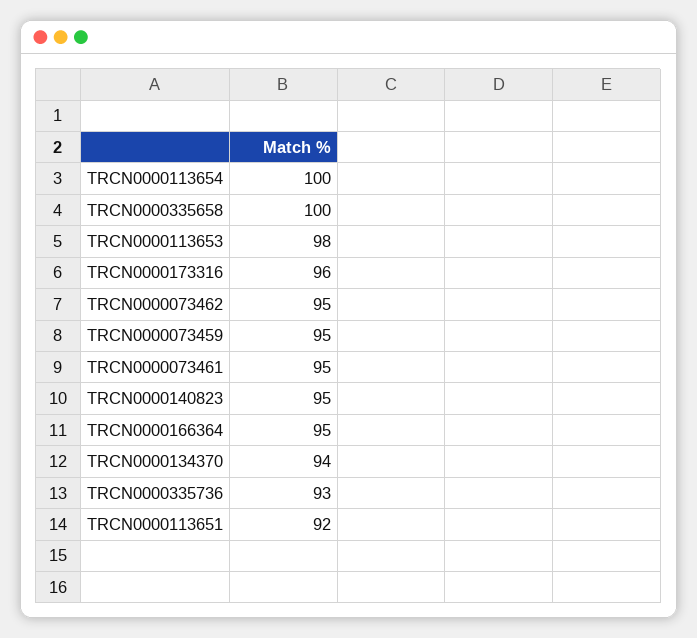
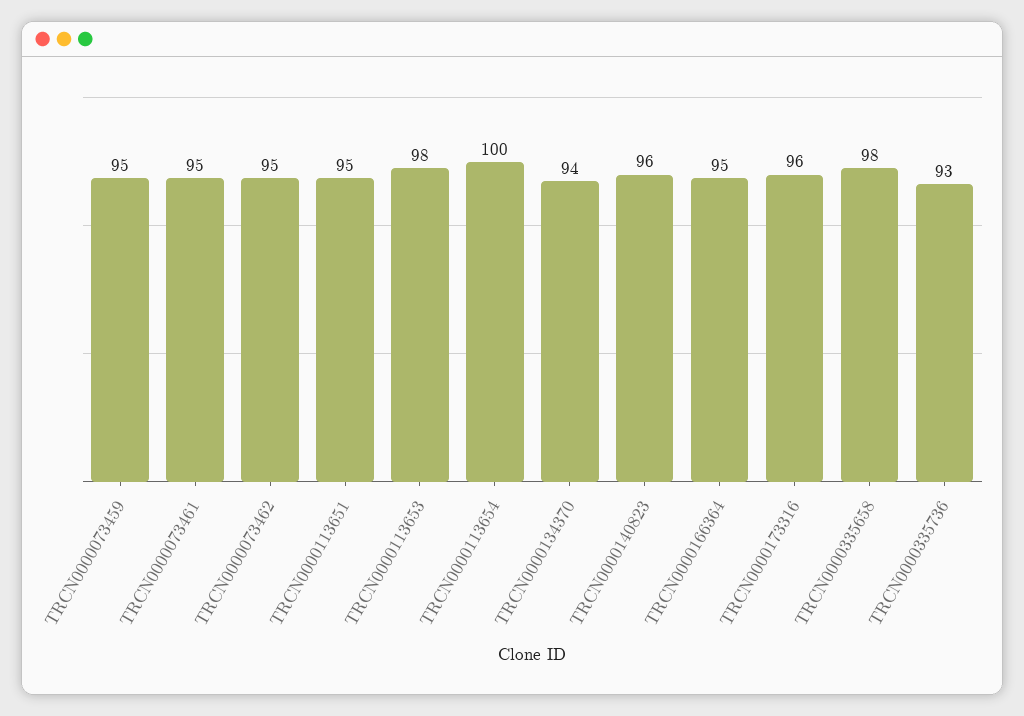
  {
    "TRCN0000113654": 100,
-   "TRCN0000335658": 100,
+   "TRCN0000335658": 98,
    "TRCN0000113653": 98,
    "TRCN0000173316": 96,
    "TRCN0000073462": 95,
    "TRCN0000073459": 95,
    "TRCN0000073461": 95,
-   "TRCN0000140823": 95,
+   "TRCN0000140823": 96,
    "TRCN0000166364": 95,
    "TRCN0000134370": 94,
    "TRCN0000335736": 93,
-   "TRCN0000113651": 92
+   "TRCN0000113651": 95
  }

